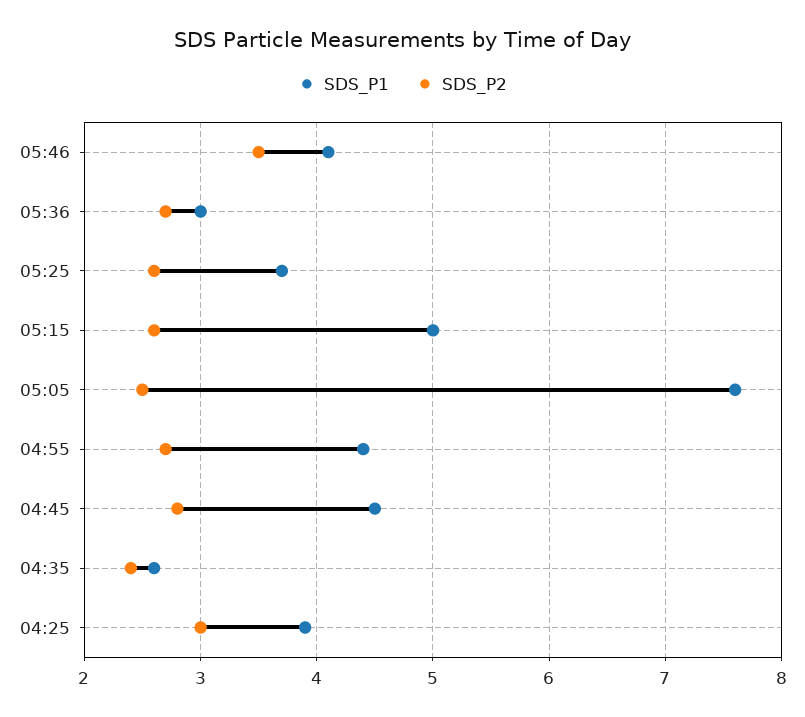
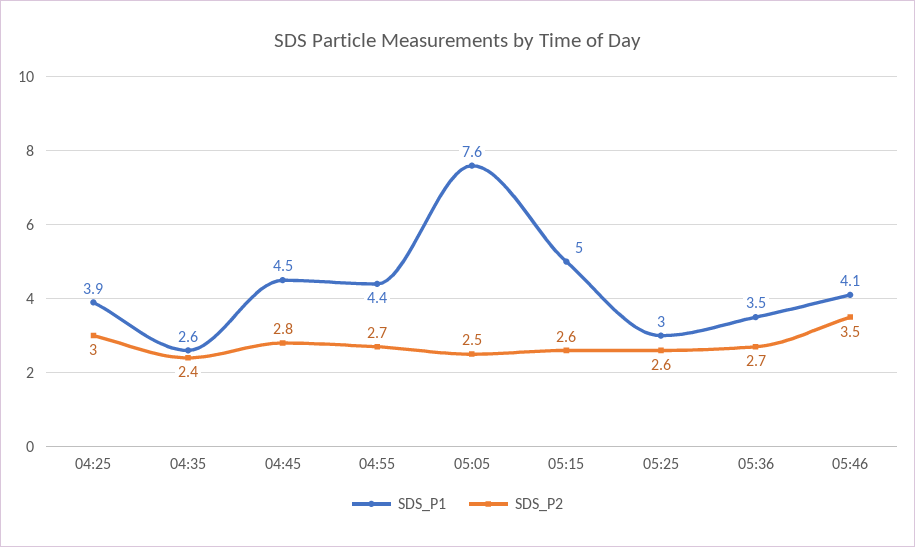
  {
    "SDS_P1": {
      "05:46": 4.1,
-     "05:36": 3,
+     "05:36": 3.5,
-     "05:25": 3.7,
+     "05:25": 3,
      "05:15": 5,
      "05:05": 7.6,
      "04:55": 4.4,
      "04:45": 4.5,
      "04:35": 2.6,
      "04:25": 3.9
    },
    "SDS_P2": {
      "05:46": 3.5,
      "05:36": 2.7,
      "05:25": 2.6,
      "05:15": 2.6,
      "05:05": 2.5,
      "04:55": 2.7,
      "04:45": 2.8,
      "04:35": 2.4,
      "04:25": 3
    }
  }

